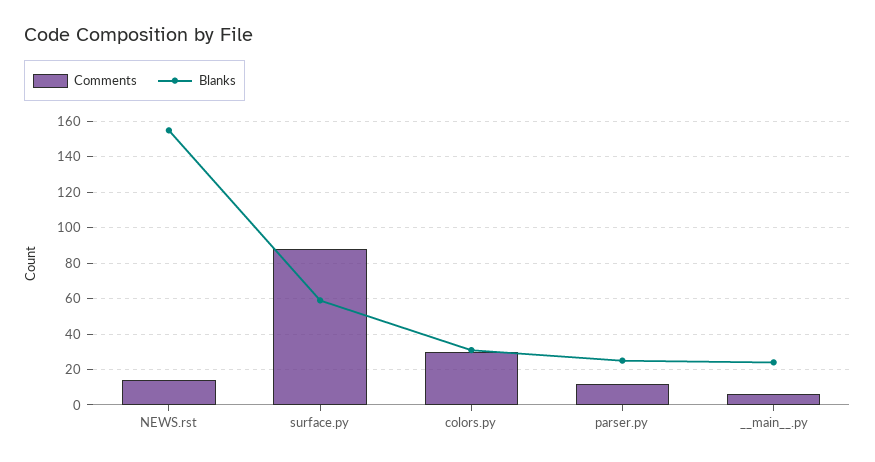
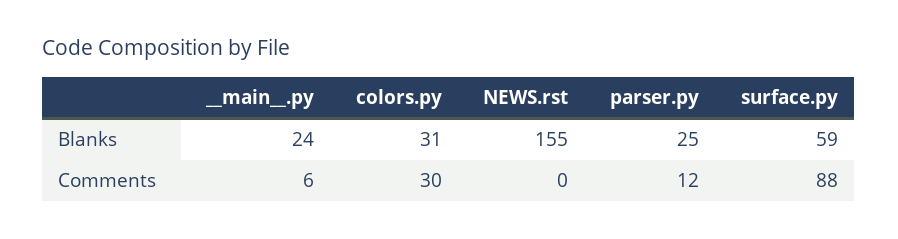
  {
    "Comments": {
-     "NEWS.rst": 15,
+     "NEWS.rst": 0,
      "surface.py": 88,
      "colors.py": 30,
      "parser.py": 12,
      "__main__.py": 6
    },
    "Blanks": {
      "NEWS.rst": 155,
      "surface.py": 59,
      "colors.py": 31,
      "parser.py": 25,
      "__main__.py": 24
    }
  }

